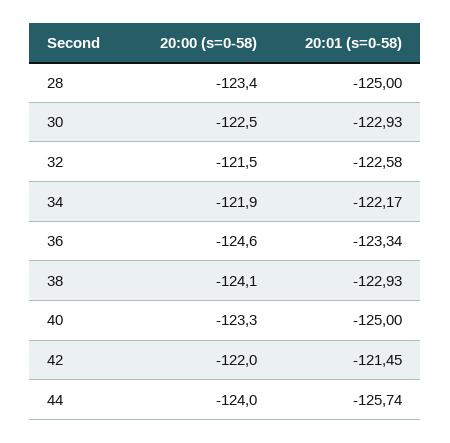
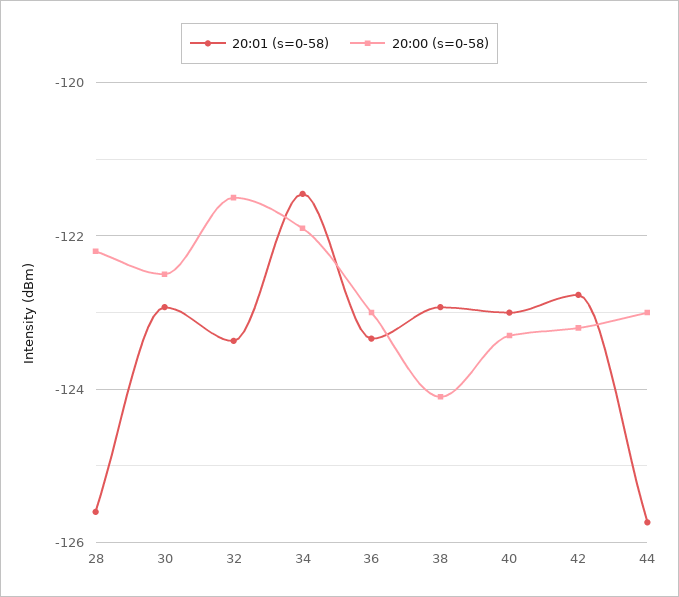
  {
    "20:00 (s=0-58)": {
-     "28": -123.4,
+     "28": -122.2,
      "30": -122.5,
      "32": -121.5,
      "34": -121.9,
-     "36": -124.6,
+     "36": -123,
      "38": -124.1,
      "40": -123.3,
-     "42": -122,
+     "42": -123.2,
-     "44": -124
+     "44": -123
    },
    "20:01 (s=0-58)": {
-     "28": -125,
+     "28": -125.6,
      "30": -122.93,
-     "32": -122.58,
+     "32": -123.4,
-     "34": -122.17,
+     "34": -121.4,
      "36": -123.34,
      "38": -122.93,
-     "40": -125,
+     "40": -123,
-     "42": -121.45,
+     "42": -122.8,
      "44": -125.74
    }
  }

